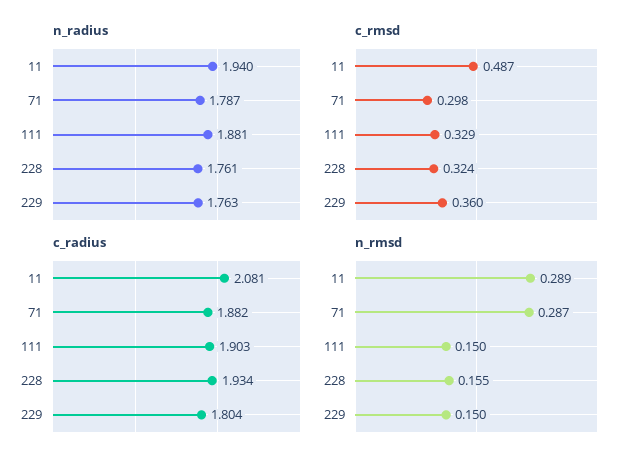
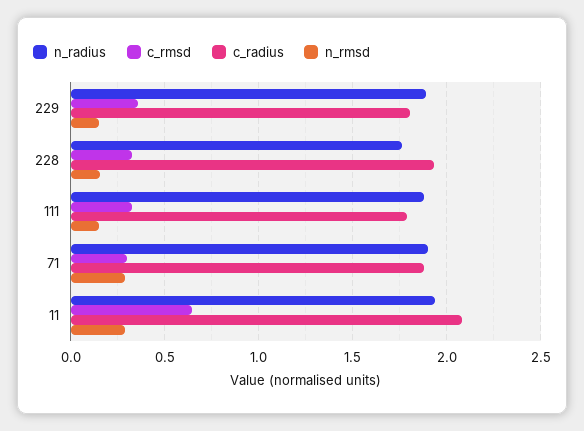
  {
    "n_radius": {
      "11": 1.94,
-     "71": 1.787,
+     "71": 1.9,
      "111": 1.881,
      "228": 1.761,
-     "229": 1.763
+     "229": 1.9
    },
    "c_rmsd": {
-     "11": 0.487,
+     "11": 0.65,
      "71": 0.298,
      "111": 0.329,
      "228": 0.324,
      "229": 0.36
    },
    "c_radius": {
      "11": 2.081,
      "71": 1.882,
-     "111": 1.903,
+     "111": 1.8,
      "228": 1.934,
      "229": 1.804
    },
    "n_rmsd": {
      "11": 0.289,
      "71": 0.287,
      "111": 0.15,
      "228": 0.155,
      "229": 0.15
    }
  }

